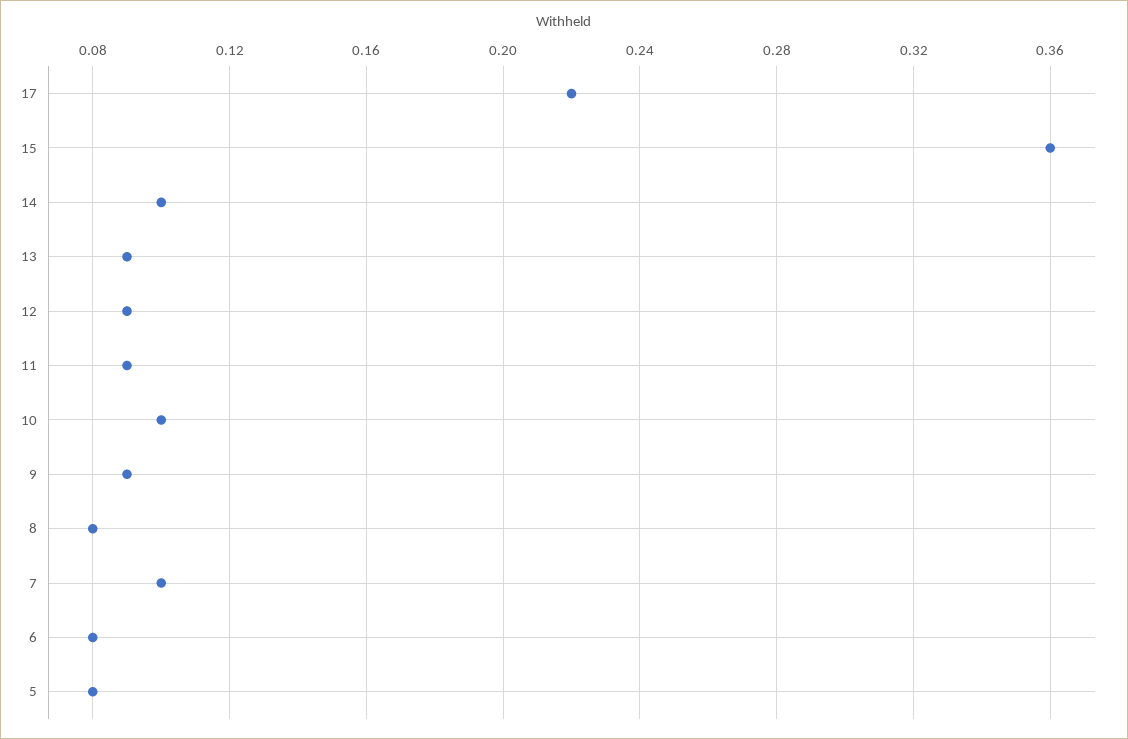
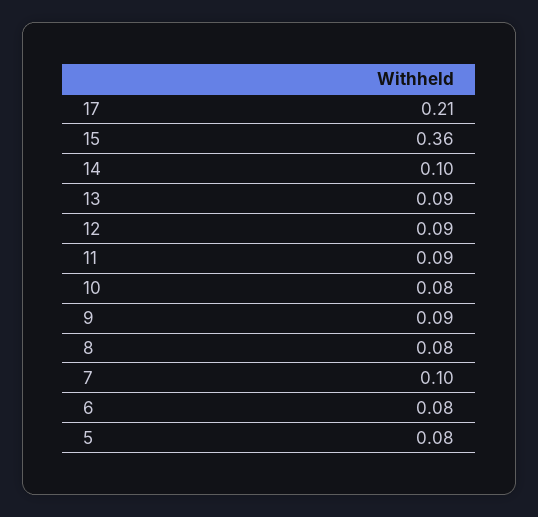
  {
-   "17": 0.22,
+   "17": 0.21,
    "15": 0.36,
    "14": 0.1,
    "13": 0.09,
    "12": 0.09,
    "11": 0.09,
-   "10": 0.1,
+   "10": 0.08,
    "9": 0.09,
    "8": 0.08,
    "7": 0.1,
    "6": 0.08,
    "5": 0.08
  }

